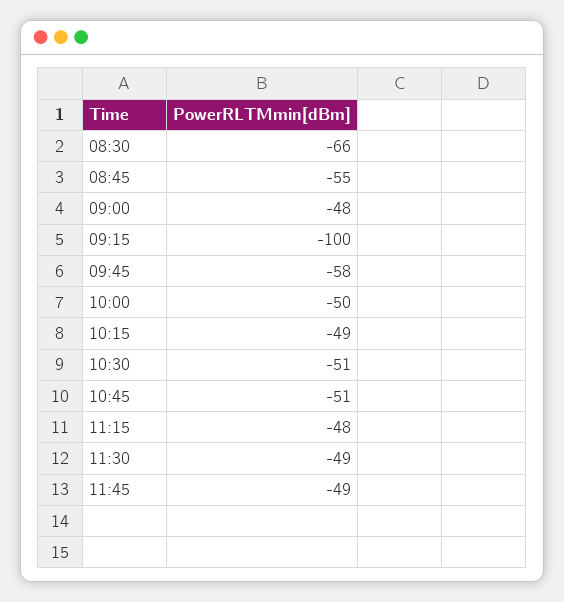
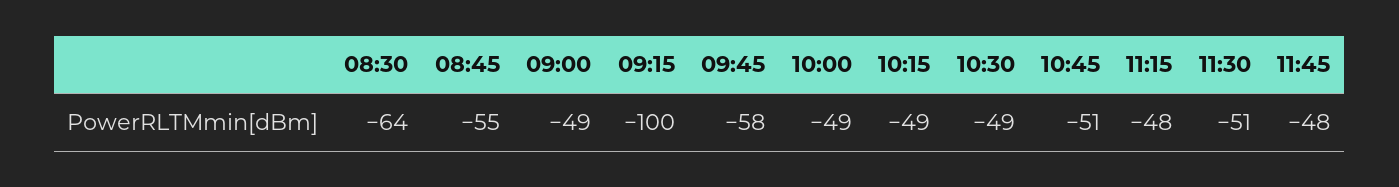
  {
-   "08:30": -66,
+   "08:30": -64,
    "08:45": -55,
-   "09:00": -48,
+   "09:00": -49,
    "09:15": -100,
    "09:45": -58,
-   "10:00": -50,
+   "10:00": -49,
    "10:15": -49,
-   "10:30": -51,
+   "10:30": -49,
    "10:45": -51,
    "11:15": -48,
-   "11:30": -49,
+   "11:30": -51,
-   "11:45": -49
+   "11:45": -48
  }

